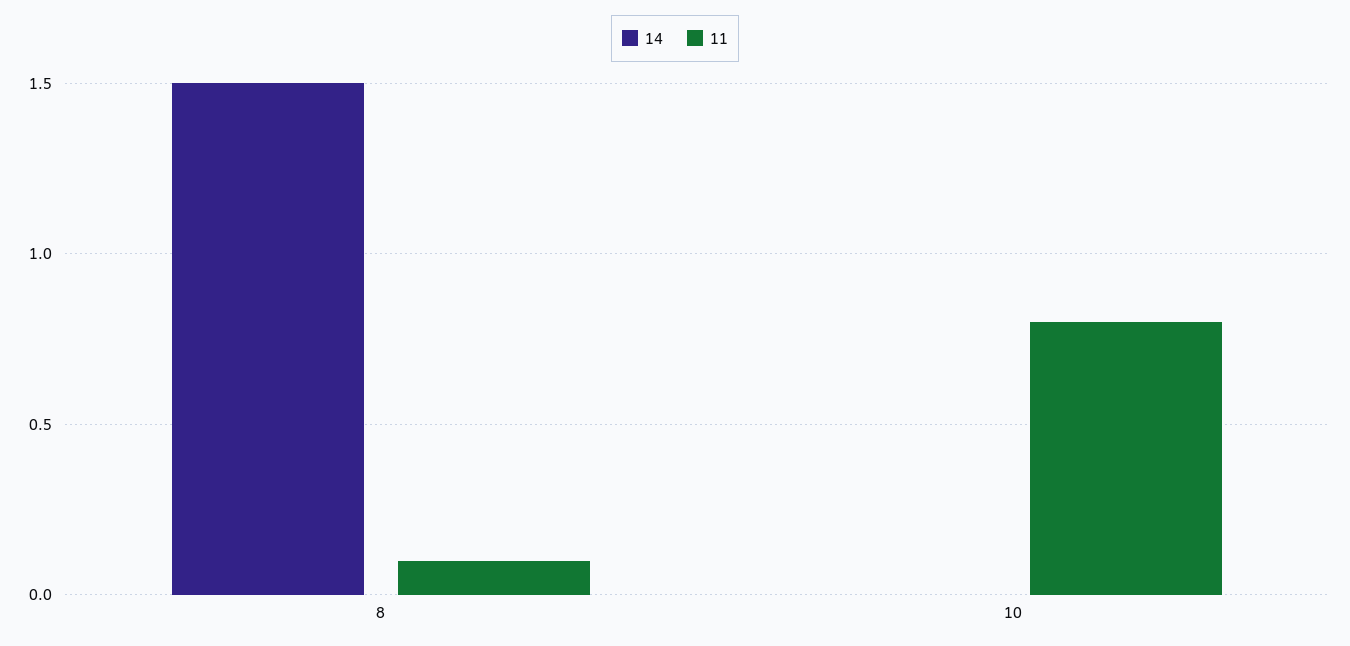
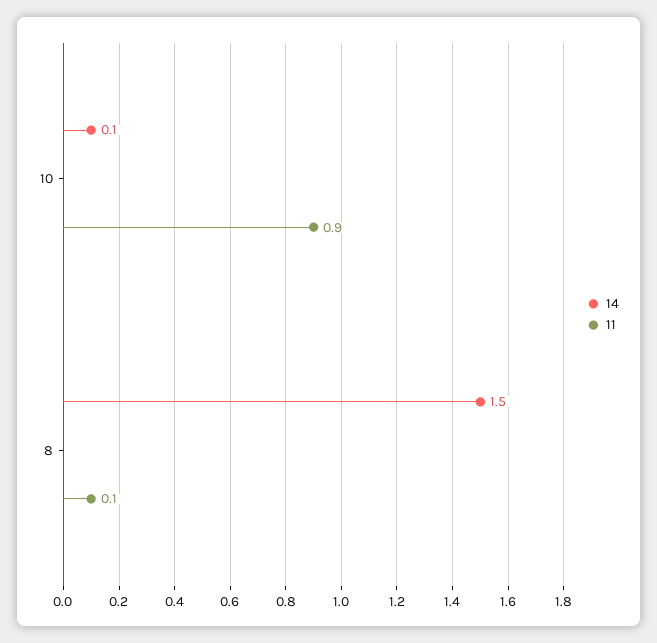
  {
    "14": {
      "8": 1.5,
-     "10": 0
+     "10": 0.1
    },
    "11": {
      "8": 0.1,
-     "10": 0.8
+     "10": 0.9
    }
  }

